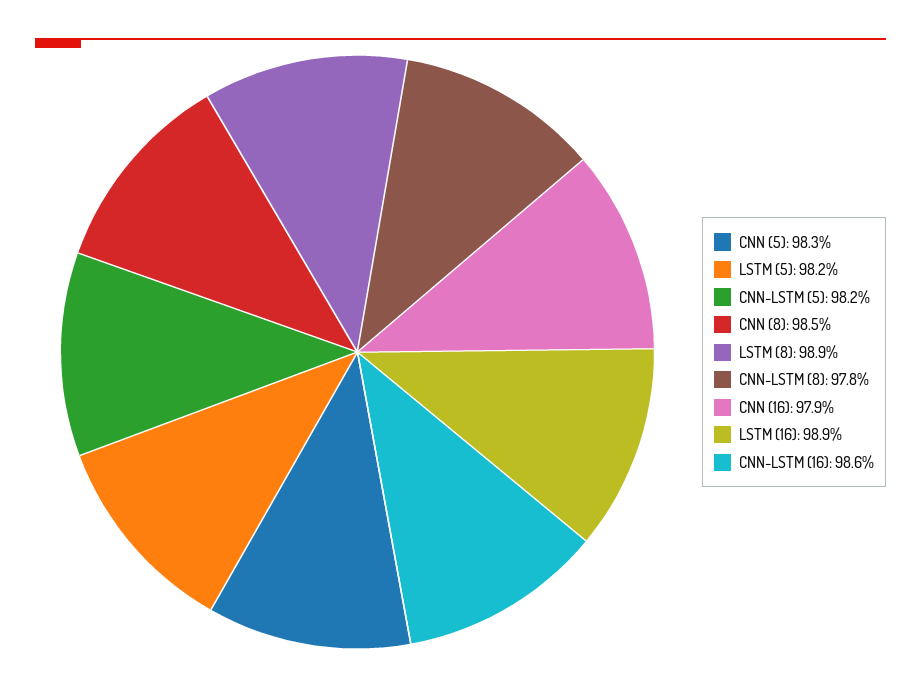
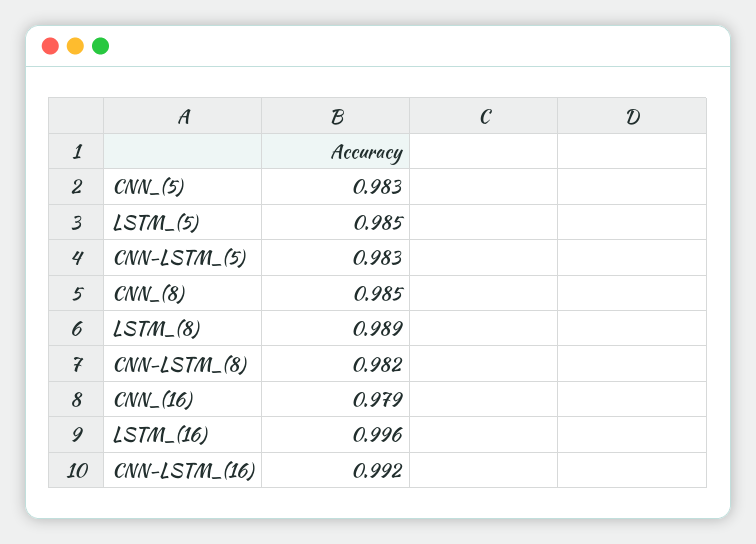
  {
    "CNN (5)": 0.983,
-   "LSTM (5)": 0.982,
+   "LSTM (5)": 0.985,
-   "CNN-LSTM (5)": 0.982,
+   "CNN-LSTM (5)": 0.983,
    "CNN (8)": 0.985,
    "LSTM (8)": 0.989,
-   "CNN-LSTM (8)": 0.978,
+   "CNN-LSTM (8)": 0.982,
    "CNN (16)": 0.979,
-   "LSTM (16)": 0.989,
+   "LSTM (16)": 0.996,
-   "CNN-LSTM (16)": 0.986
+   "CNN-LSTM (16)": 0.992
  }

